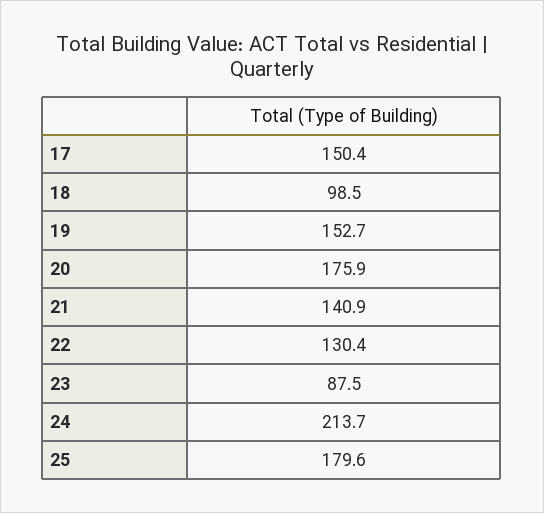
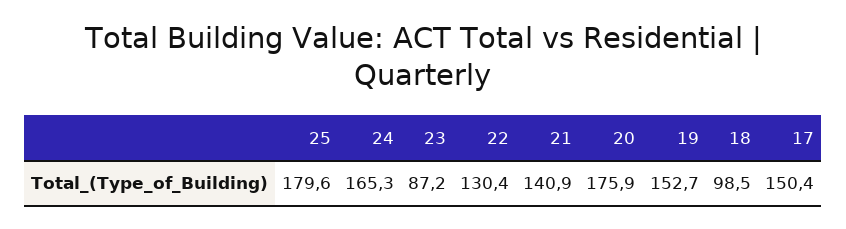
  {
    "17": 150.4,
    "18": 98.5,
    "19": 152.7,
    "20": 175.9,
    "21": 140.9,
    "22": 130.4,
-   "23": 87.5,
+   "23": 87.2,
-   "24": 213.7,
+   "24": 165.3,
    "25": 179.6
  }

